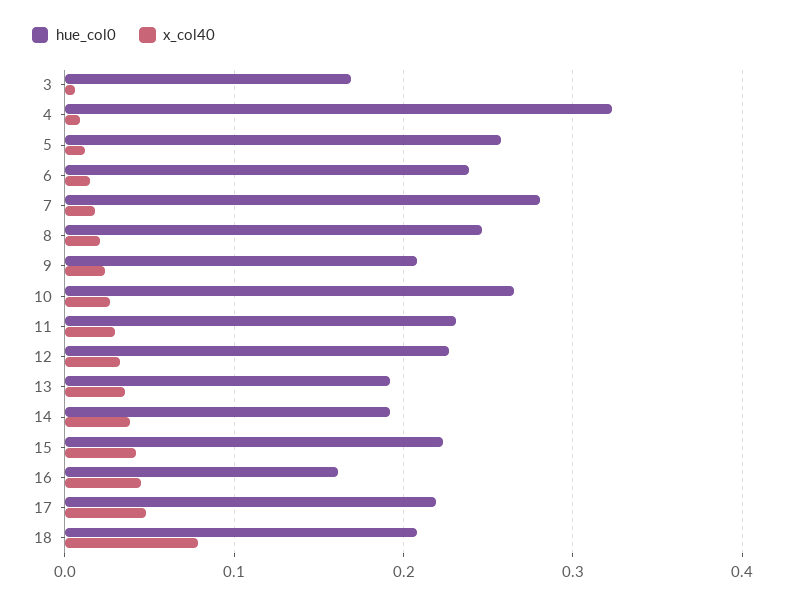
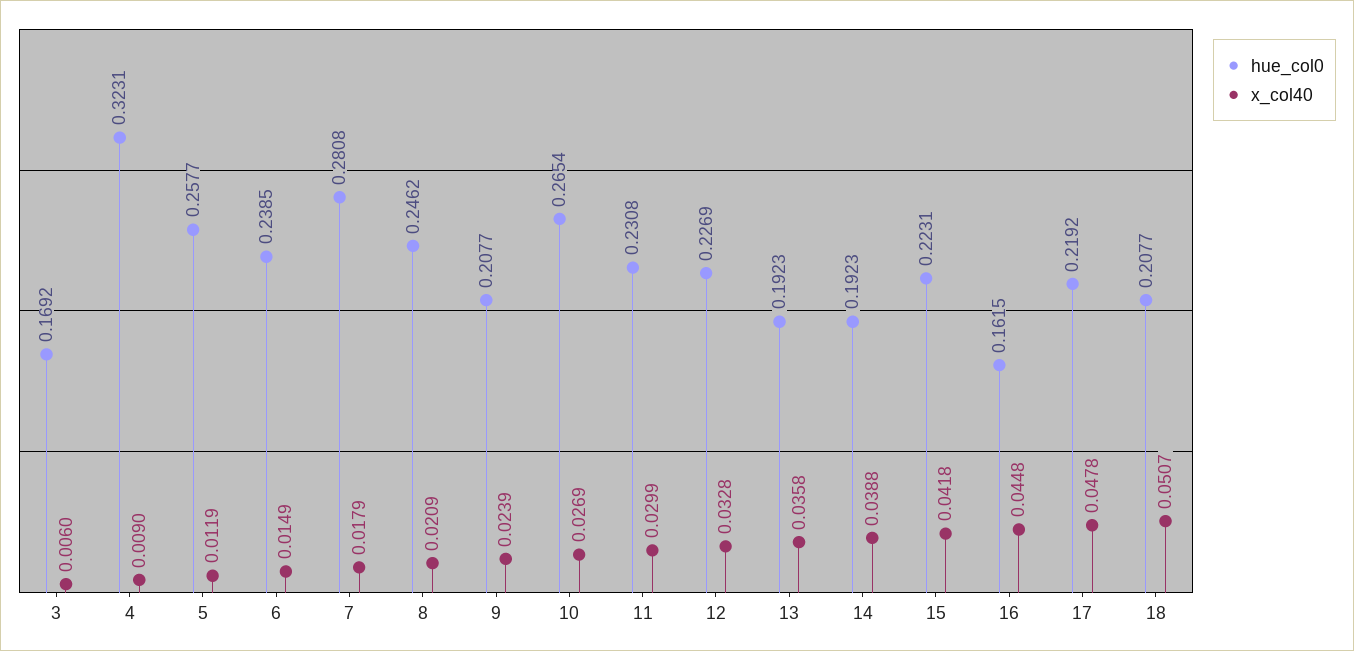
  {
    "hue_col0": {
      "3": 0.1692,
      "4": 0.3231,
      "5": 0.2577,
      "6": 0.2385,
      "7": 0.2808,
      "8": 0.2462,
      "9": 0.2077,
      "10": 0.2654,
      "11": 0.2308,
      "12": 0.2269,
      "13": 0.1923,
      "14": 0.1923,
      "15": 0.2231,
      "16": 0.1615,
      "17": 0.2192,
      "18": 0.2077
    },
    "x_col40": {
      "3": 0.006,
      "4": 0.009,
      "5": 0.0119,
      "6": 0.0149,
      "7": 0.0179,
      "8": 0.0209,
      "9": 0.0239,
      "10": 0.0269,
      "11": 0.0299,
      "12": 0.0328,
      "13": 0.0358,
      "14": 0.0388,
      "15": 0.0418,
      "16": 0.0448,
      "17": 0.0478,
-     "18": 0.08
+     "18": 0.0507
    }
  }

